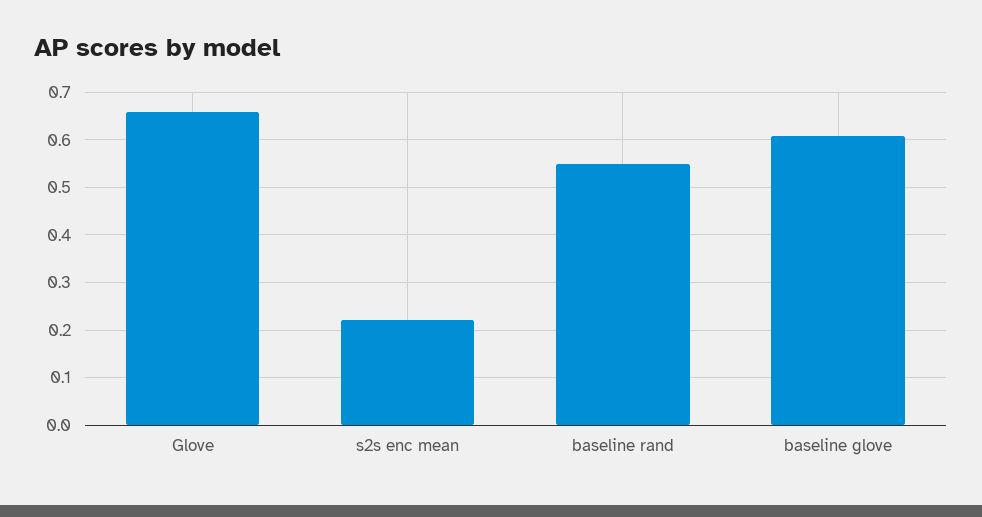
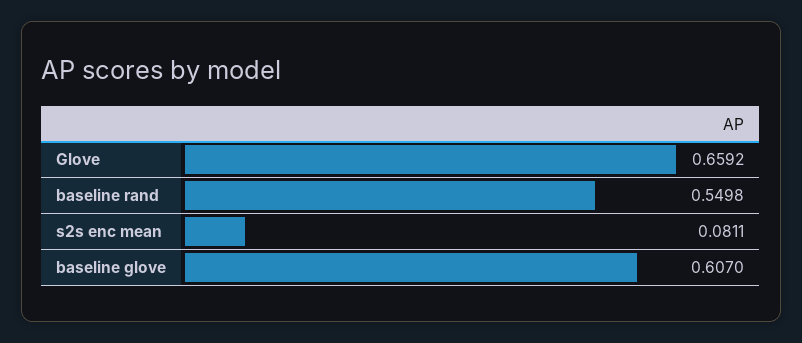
  {
    "Glove": 0.6592,
-   "s2s enc mean": 0.22,
+   "s2s enc mean": 0.0811,
    "baseline rand": 0.5498,
    "baseline glove": 0.607
  }

